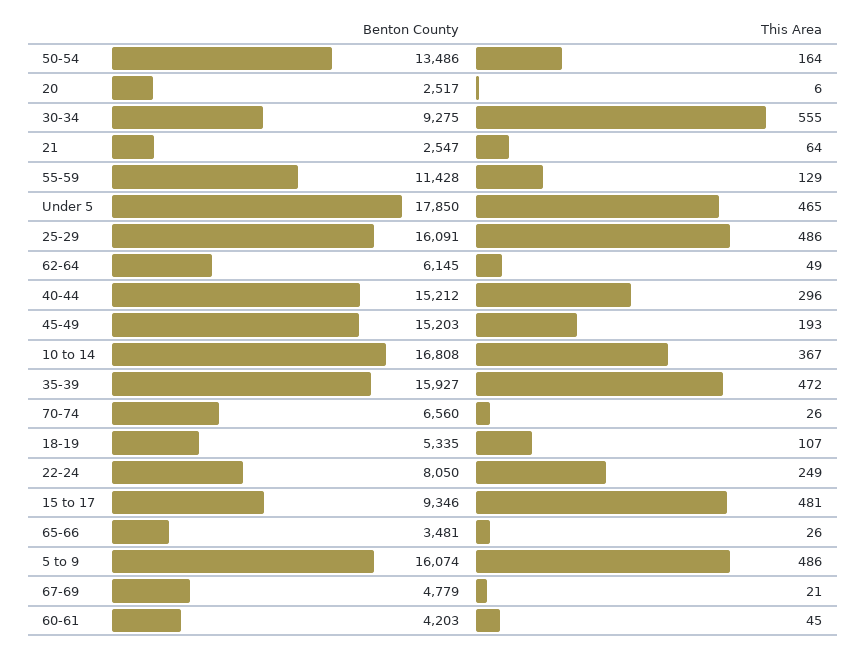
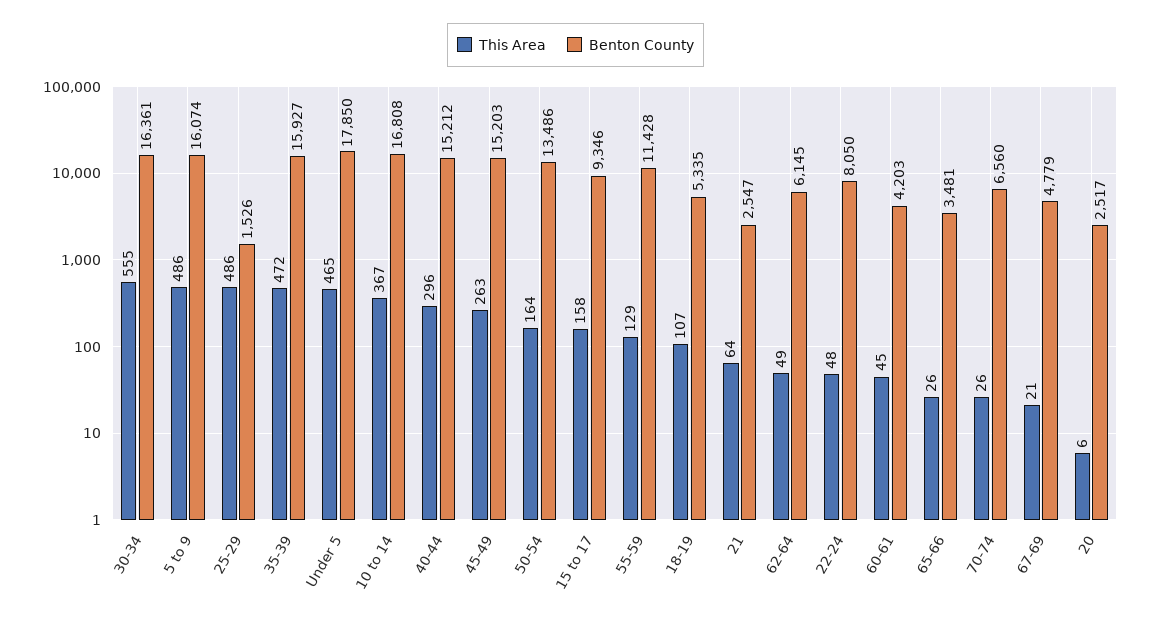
  {
    "Benton County": {
      "50-54": 13486,
      "20": 2517,
-     "30-34": 9275,
+     "30-34": 16361,
      "21": 2547,
      "55-59": 11428,
      "Under 5": 17850,
-     "25-29": 16091,
+     "25-29": 1526,
      "62-64": 6145,
      "40-44": 15212,
      "45-49": 15203,
      "10 to 14": 16808,
      "35-39": 15927,
      "70-74": 6560,
      "18-19": 5335,
      "22-24": 8050,
      "15 to 17": 9346,
      "65-66": 3481,
      "5 to 9": 16074,
      "67-69": 4779,
      "60-61": 4203
    },
    "This Area": {
      "50-54": 164,
      "20": 6,
      "30-34": 555,
      "21": 64,
      "55-59": 129,
      "Under 5": 465,
      "25-29": 486,
      "62-64": 49,
      "40-44": 296,
-     "45-49": 193,
+     "45-49": 263,
      "10 to 14": 367,
      "35-39": 472,
      "70-74": 26,
      "18-19": 107,
-     "22-24": 249,
+     "22-24": 48,
-     "15 to 17": 481,
+     "15 to 17": 158,
      "65-66": 26,
      "5 to 9": 486,
      "67-69": 21,
      "60-61": 45
    }
  }

